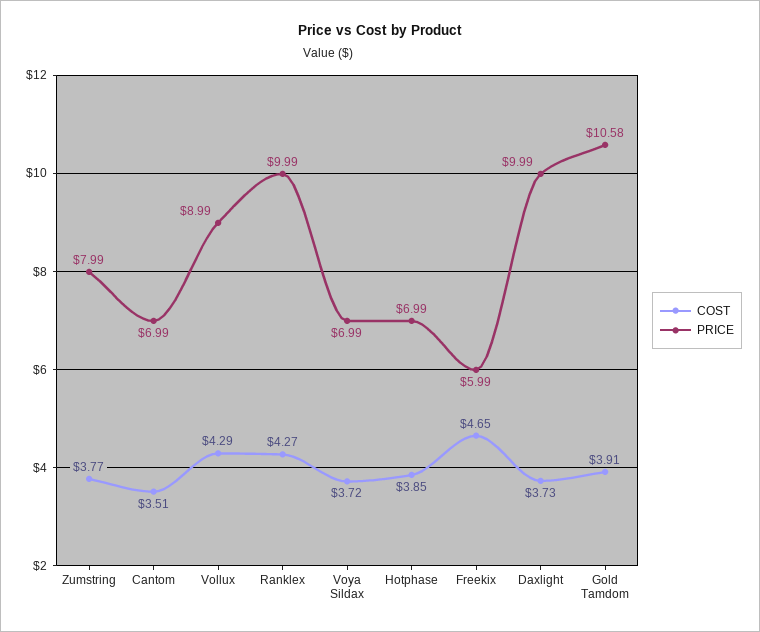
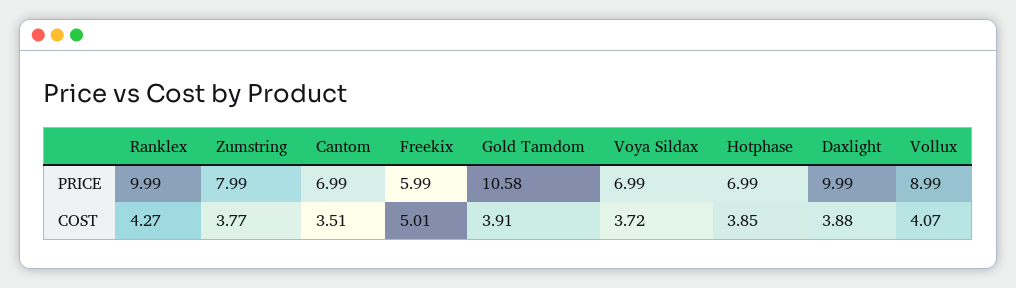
  {
    "COST": {
      "Zumstring": 3.77,
      "Cantom": 3.51,
-     "Vollux": 4.29,
+     "Vollux": 4.07,
      "Ranklex": 4.27,
      "Voya Sildax": 3.72,
      "Hotphase": 3.85,
-     "Freekix": 4.65,
+     "Freekix": 5.01,
-     "Daxlight": 3.73,
+     "Daxlight": 3.88,
      "Gold Tamdom": 3.91
    },
    "PRICE": {
      "Zumstring": 7.99,
      "Cantom": 6.99,
      "Vollux": 8.99,
      "Ranklex": 9.99,
      "Voya Sildax": 6.99,
      "Hotphase": 6.99,
      "Freekix": 5.99,
      "Daxlight": 9.99,
      "Gold Tamdom": 10.58
    }
  }

